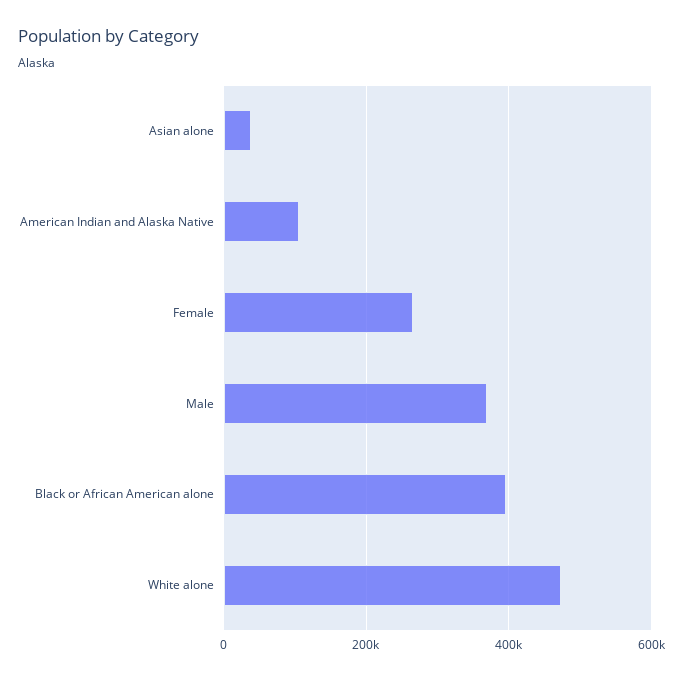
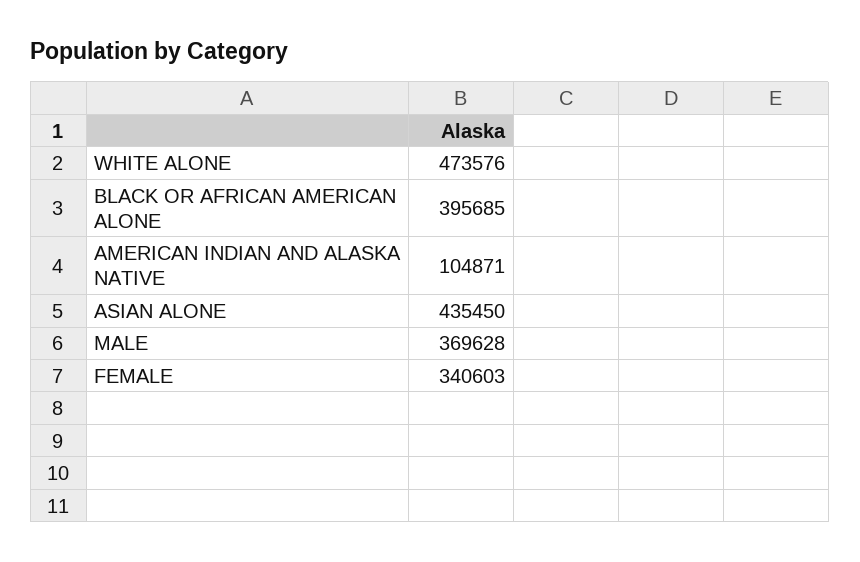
  {
-   "Asian alone": 40000,
+   "Asian alone": 435450,
    "American Indian and Alaska Native": 104871,
-   "Female": 260000,
+   "Female": 340603,
    "Male": 369628,
    "Black or African American alone": 395685,
    "White alone": 473576
  }

